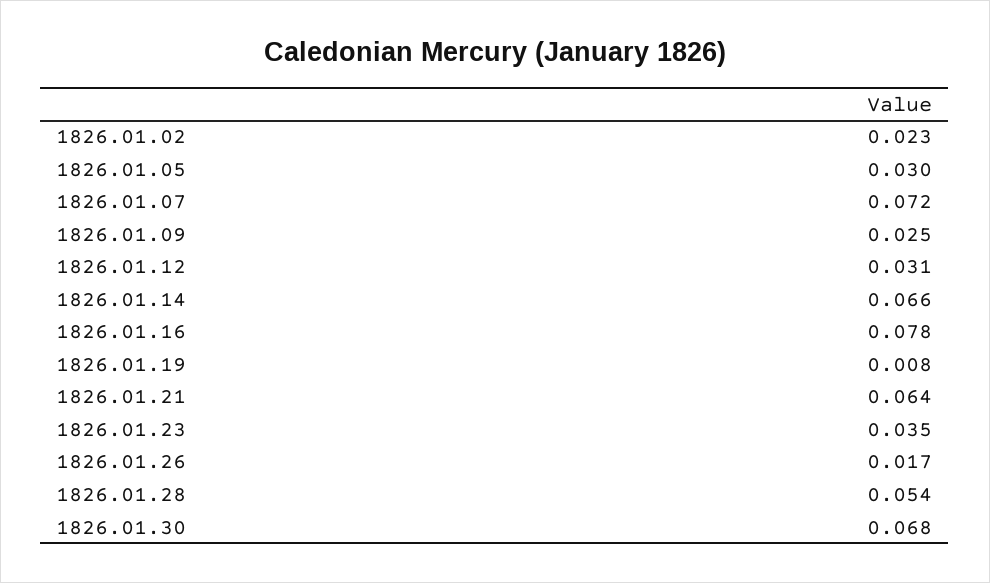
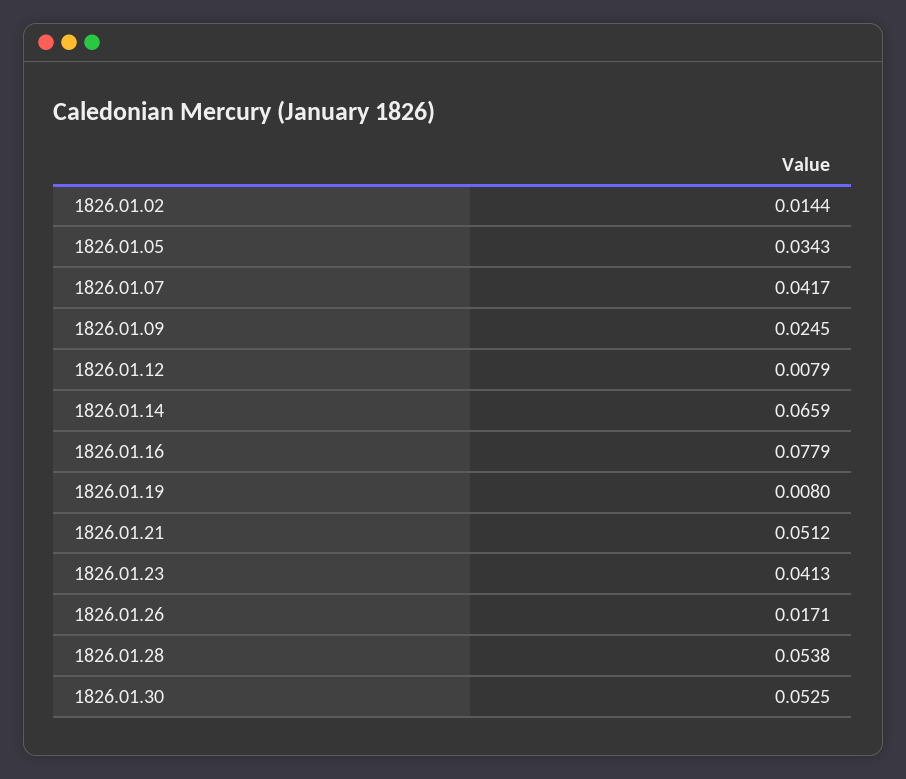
  {
-   "1826.01.02": 0.023,
+   "1826.01.02": 0.0144,
-   "1826.01.05": 0.03,
+   "1826.01.05": 0.0343,
-   "1826.01.07": 0.072,
+   "1826.01.07": 0.0417,
    "1826.01.09": 0.0245,
-   "1826.01.12": 0.031,
+   "1826.01.12": 0.0079,
    "1826.01.14": 0.0659,
    "1826.01.16": 0.0779,
    "1826.01.19": 0.008,
-   "1826.01.21": 0.064,
+   "1826.01.21": 0.0512,
-   "1826.01.23": 0.035,
+   "1826.01.23": 0.0413,
    "1826.01.26": 0.0171,
    "1826.01.28": 0.0538,
-   "1826.01.30": 0.068
+   "1826.01.30": 0.0525
  }

